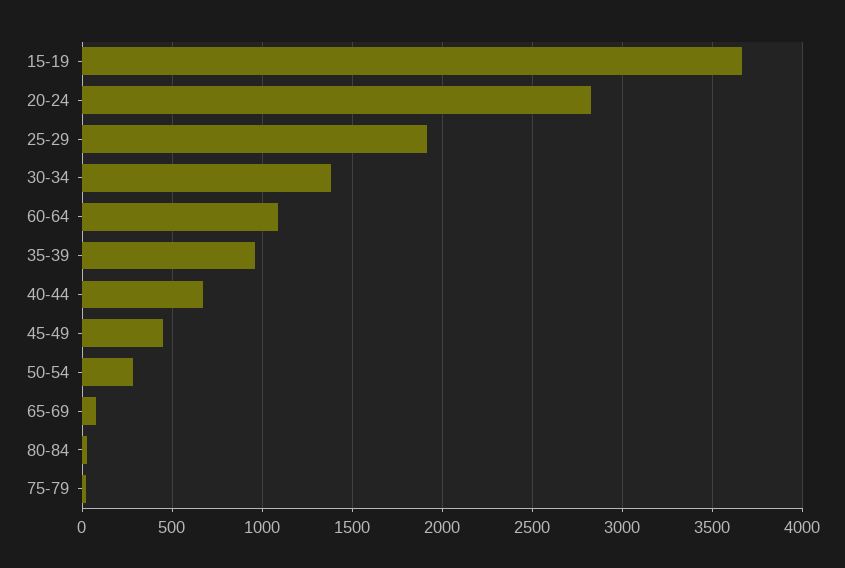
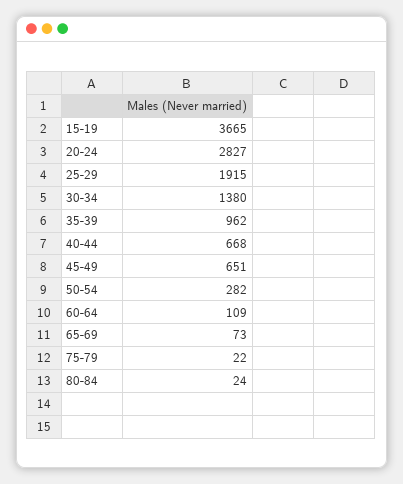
  {
    "15-19": 3665,
    "20-24": 2827,
    "25-29": 1915,
    "30-34": 1380,
-   "60-64": 1100,
+   "60-64": 109,
    "35-39": 962,
    "40-44": 668,
-   "45-49": 450,
+   "45-49": 651,
    "50-54": 282,
    "65-69": 73,
    "80-84": 24,
    "75-79": 22
  }

